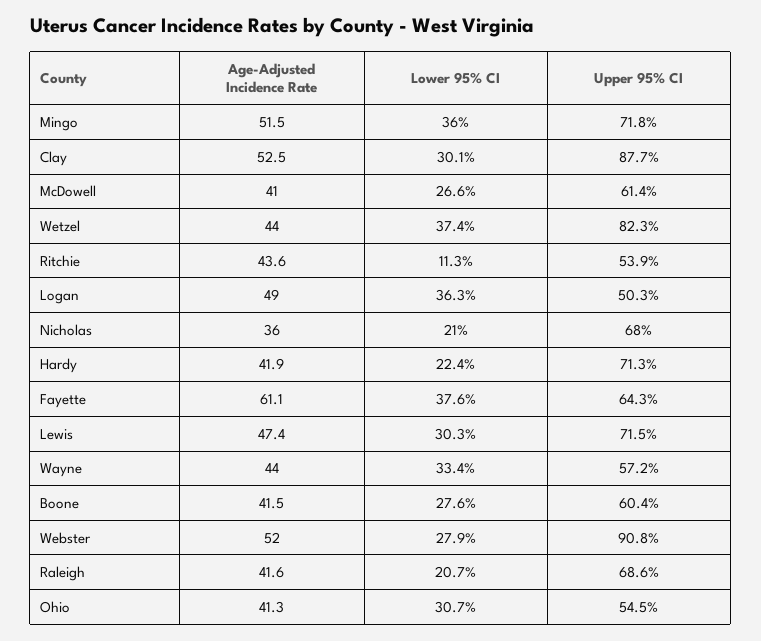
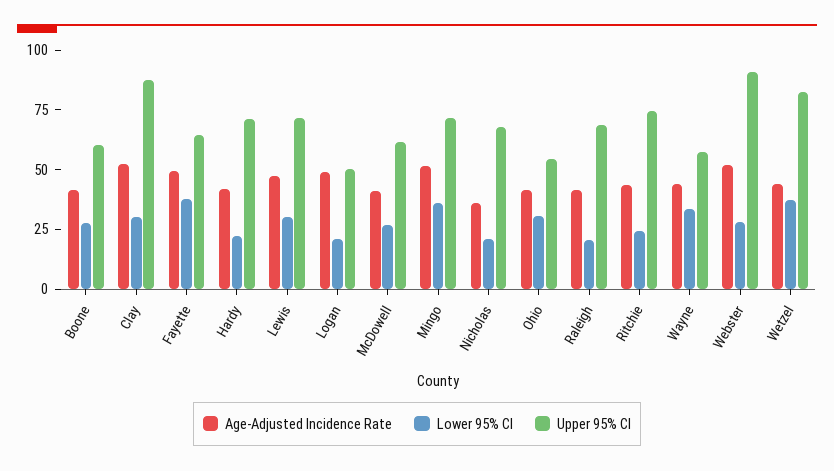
  {
    "Age-Adjusted Incidence Rate": {
      "Mingo": 51.5,
      "Clay": 52.5,
      "McDowell": 41,
      "Wetzel": 44,
      "Ritchie": 43.6,
      "Logan": 49,
      "Nicholas": 36,
      "Hardy": 41.9,
-     "Fayette": 61.1,
+     "Fayette": 50,
      "Lewis": 47.4,
      "Wayne": 44,
      "Boone": 41.5,
      "Webster": 52,
      "Raleigh": 41.6,
      "Ohio": 41.3
    },
    "Lower 95% CI": {
      "Mingo": 36,
      "Clay": 30.1,
      "McDowell": 26.6,
      "Wetzel": 37.4,
-     "Ritchie": 11.3,
+     "Ritchie": 25,
-     "Logan": 36.3,
+     "Logan": 20,
      "Nicholas": 21,
      "Hardy": 22.4,
      "Fayette": 37.6,
      "Lewis": 30.3,
      "Wayne": 33.4,
      "Boone": 27.6,
      "Webster": 27.9,
      "Raleigh": 20.7,
      "Ohio": 30.7
    },
    "Upper 95% CI": {
      "Mingo": 71.8,
      "Clay": 87.7,
      "McDowell": 61.4,
      "Wetzel": 82.3,
-     "Ritchie": 53.9,
+     "Ritchie": 75,
      "Logan": 50.3,
      "Nicholas": 68,
      "Hardy": 71.3,
      "Fayette": 64.3,
      "Lewis": 71.5,
      "Wayne": 57.2,
      "Boone": 60.4,
      "Webster": 90.8,
      "Raleigh": 68.6,
      "Ohio": 54.5
    }
  }

